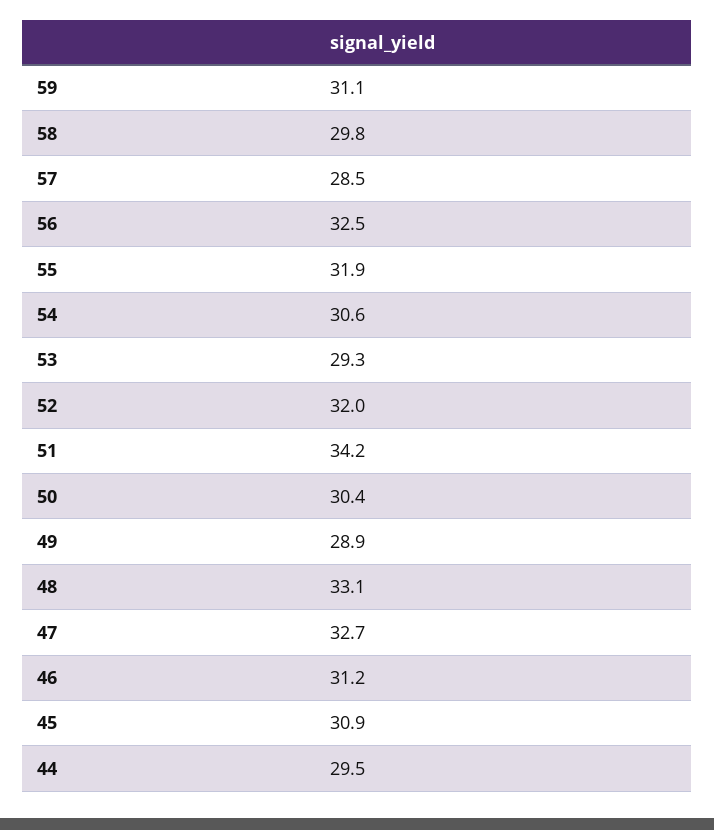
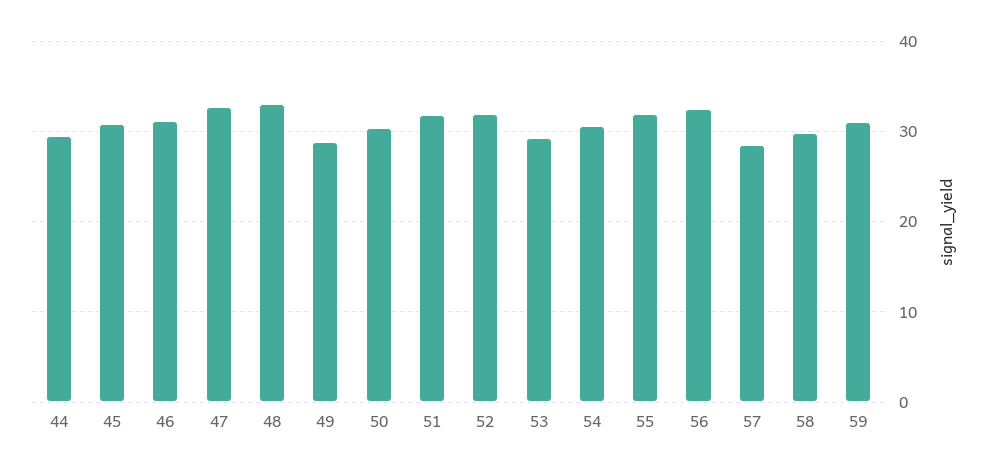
  {
    "59": 31.1,
    "58": 29.8,
    "57": 28.5,
    "56": 32.5,
    "55": 31.9,
    "54": 30.6,
    "53": 29.3,
    "52": 32,
-   "51": 34.2,
+   "51": 32,
    "50": 30.4,
    "49": 28.9,
    "48": 33.1,
    "47": 32.7,
    "46": 31.2,
    "45": 30.9,
    "44": 29.5
  }

